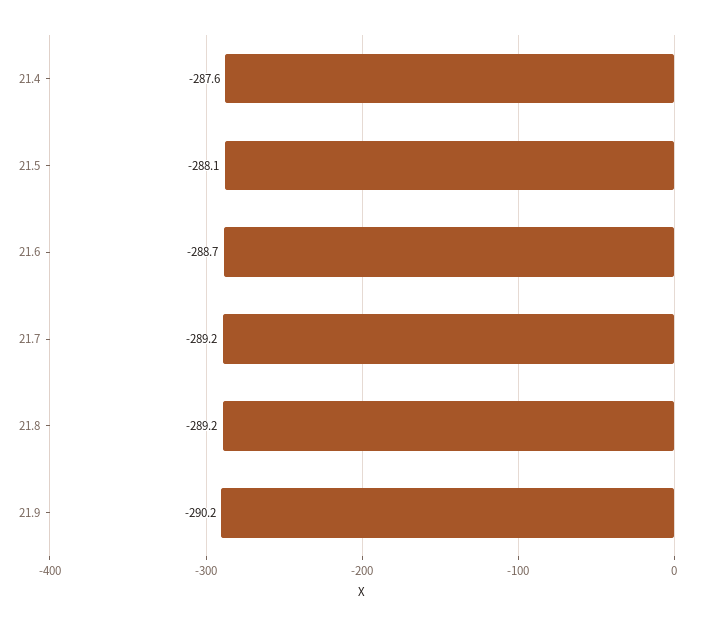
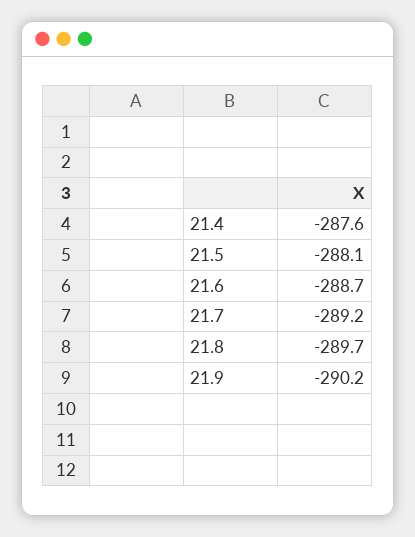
  {
    "21.4": -287.6,
    "21.5": -288.1,
    "21.6": -288.7,
    "21.7": -289.2,
-   "21.8": -289.2,
+   "21.8": -289.7,
    "21.9": -290.2
  }

